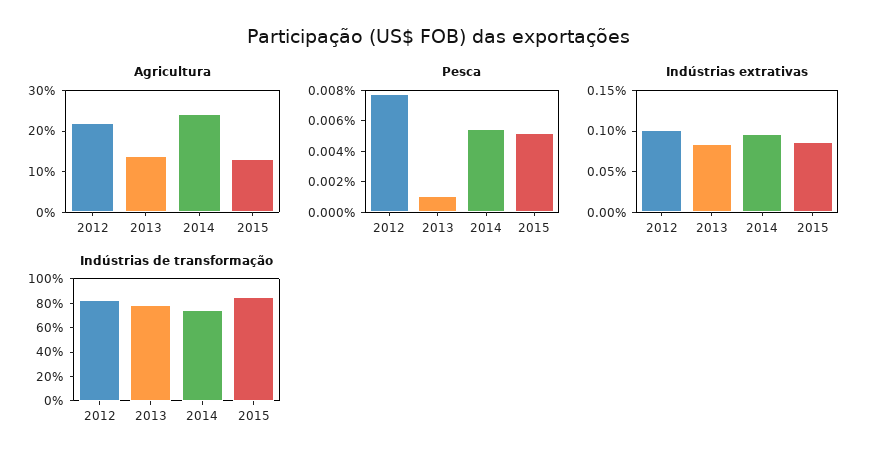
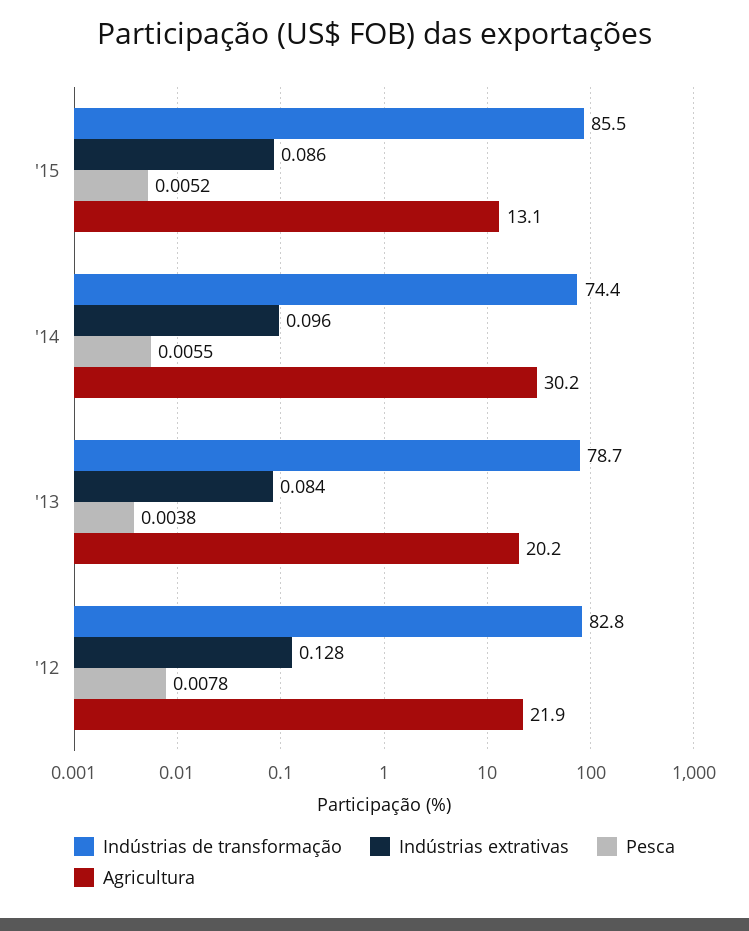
  {
    "Agricultura": {
      "2012": 21.9,
-     "2013": 14,
+     "2013": 20.2,
-     "2014": 24,
+     "2014": 30.2,
      "2015": 13.1
    },
    "Pesca": {
      "2012": 0.0078,
-     "2013": 0.001,
+     "2013": 0.0038,
      "2014": 0.0055,
      "2015": 0.0052
    },
    "Indústrias extrativas": {
-     "2012": 0.1,
+     "2012": 0.128,
      "2013": 0.084,
      "2014": 0.096,
      "2015": 0.086
    },
    "Indústrias de transformação": {
      "2012": 82.8,
      "2013": 78.7,
      "2014": 74.4,
      "2015": 85.5
    }
  }

